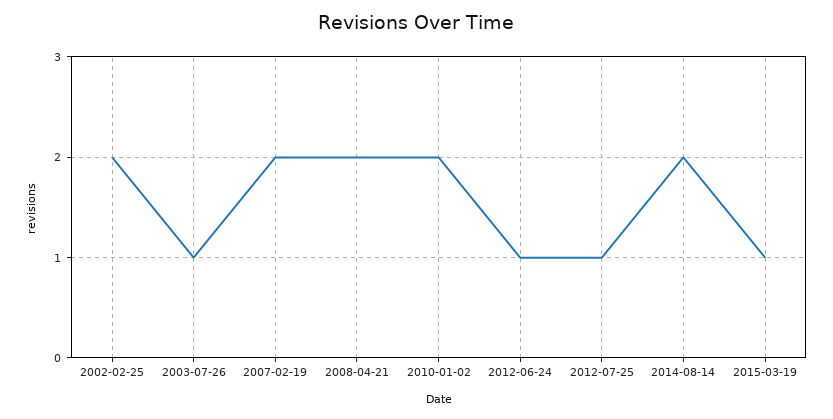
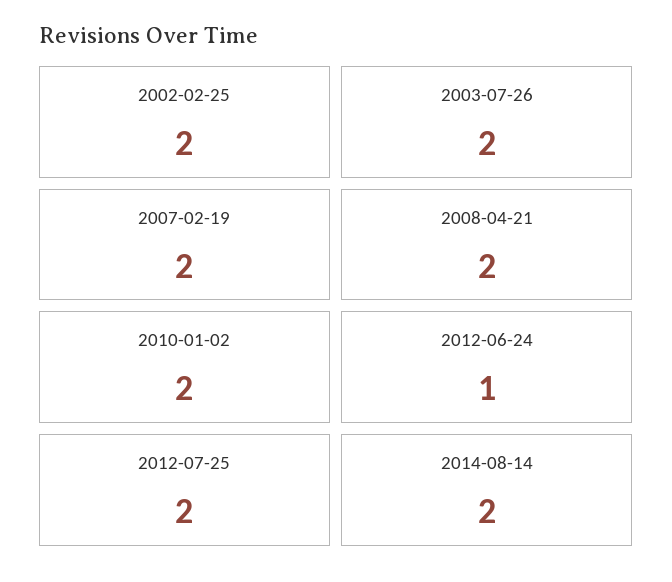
  {
    "2002-02-25": 2,
-   "2003-07-26": 1,
+   "2003-07-26": 2,
    "2007-02-19": 2,
    "2008-04-21": 2,
    "2010-01-02": 2,
    "2012-06-24": 1,
-   "2012-07-25": 1,
+   "2012-07-25": 2,
-   "2014-08-14": 2,
+   "2014-08-14": 2
-   "2015-03-19": 1
  }

